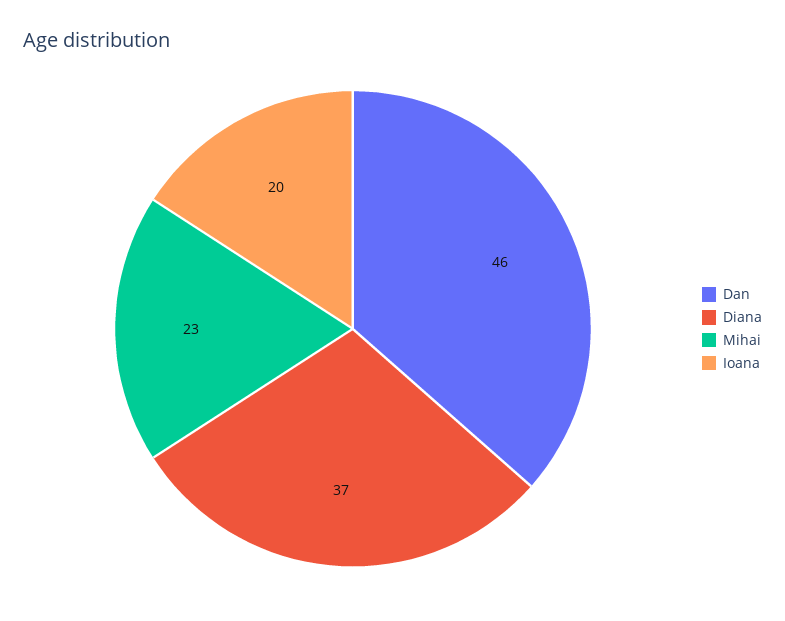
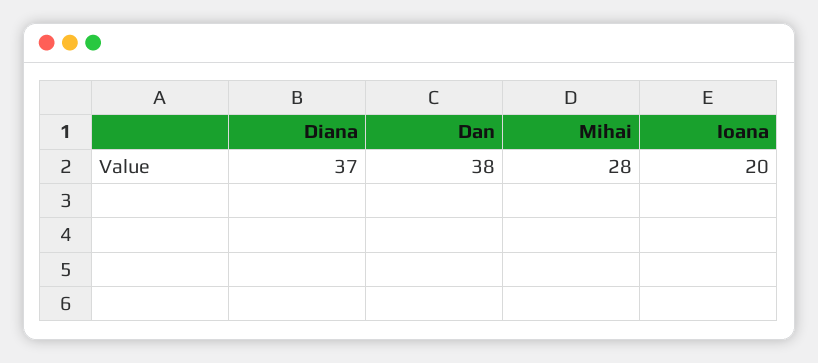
  {
-   "Dan": 46,
+   "Dan": 38,
    "Diana": 37,
-   "Mihai": 23,
+   "Mihai": 28,
    "Ioana": 20
  }

